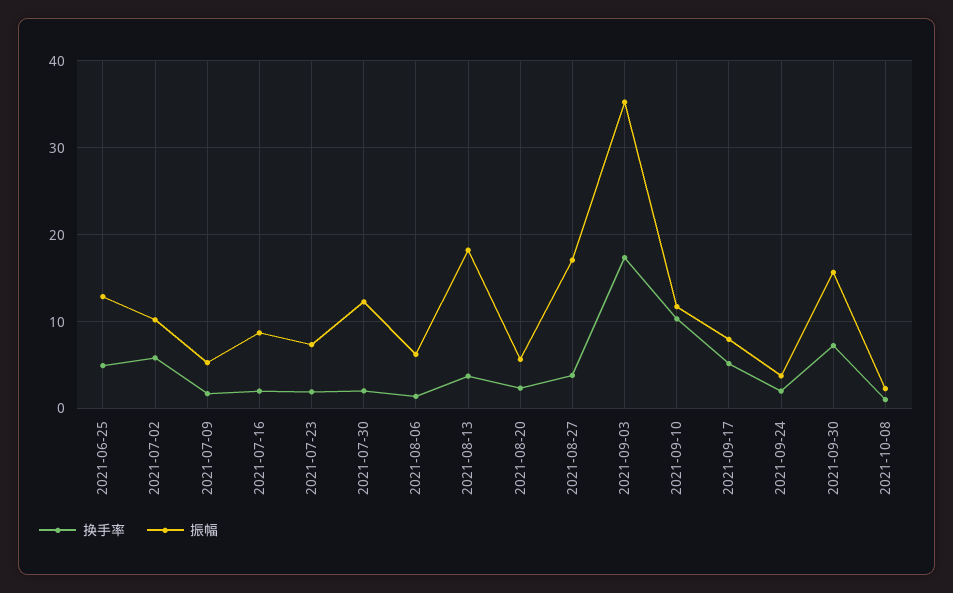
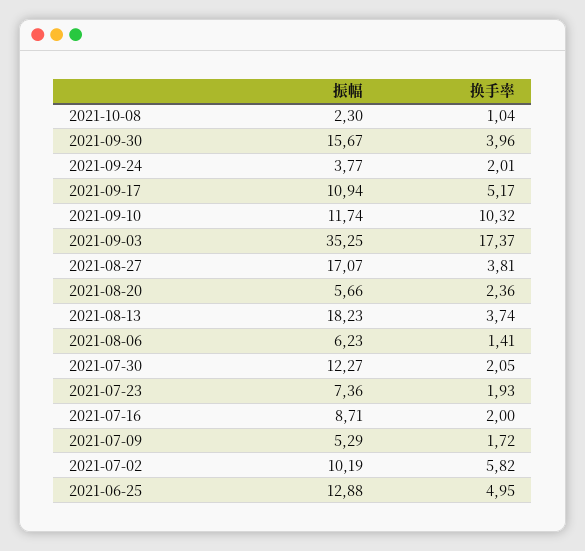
  {
    "换手率": {
      "2021-06-25": 4.95,
      "2021-07-02": 5.82,
      "2021-07-09": 1.72,
      "2021-07-16": 2,
      "2021-07-23": 1.93,
      "2021-07-30": 2.05,
      "2021-08-06": 1.41,
      "2021-08-13": 3.74,
      "2021-08-20": 2.36,
      "2021-08-27": 3.81,
      "2021-09-03": 17.37,
      "2021-09-10": 10.32,
      "2021-09-17": 5.17,
      "2021-09-24": 2.01,
-     "2021-09-30": 7,
+     "2021-09-30": 3.96,
      "2021-10-08": 1.04
    },
    "振幅": {
      "2021-06-25": 12.88,
      "2021-07-02": 10.19,
      "2021-07-09": 5.29,
      "2021-07-16": 8.71,
      "2021-07-23": 7.36,
      "2021-07-30": 12.27,
      "2021-08-06": 6.23,
      "2021-08-13": 18.23,
      "2021-08-20": 5.66,
      "2021-08-27": 17.07,
      "2021-09-03": 35.25,
      "2021-09-10": 11.74,
-     "2021-09-17": 8,
+     "2021-09-17": 10.94,
      "2021-09-24": 3.77,
      "2021-09-30": 15.67,
      "2021-10-08": 2.3
    }
  }

